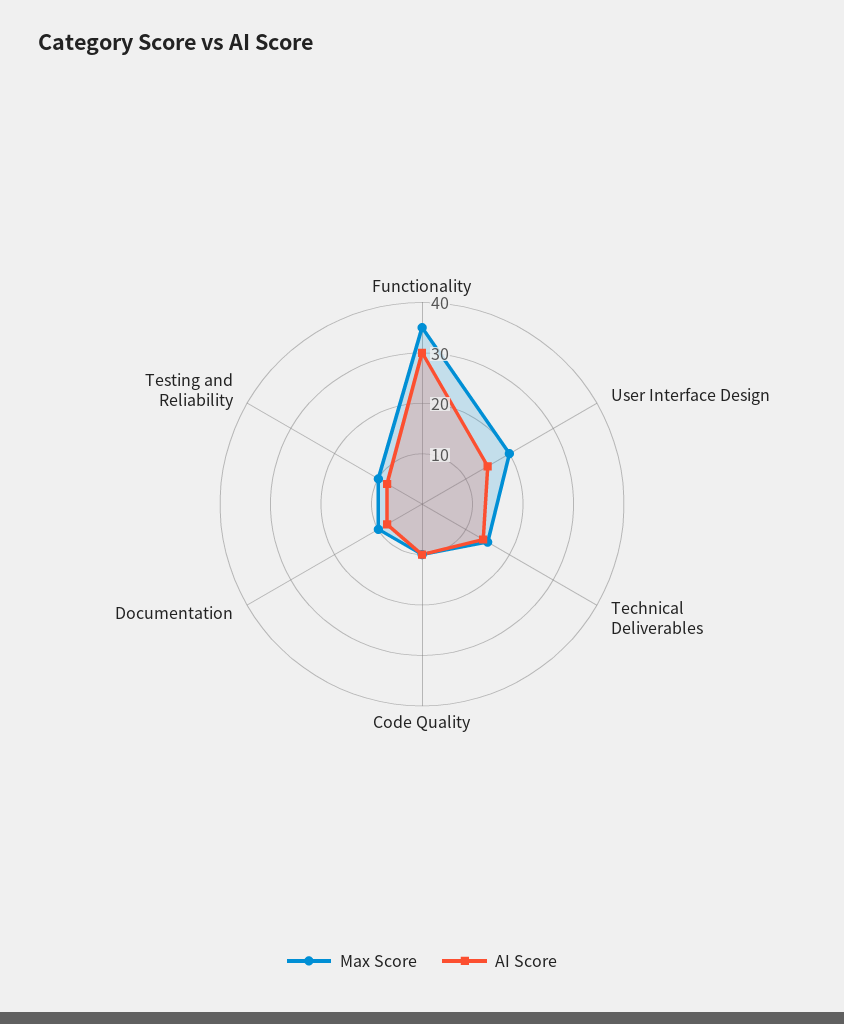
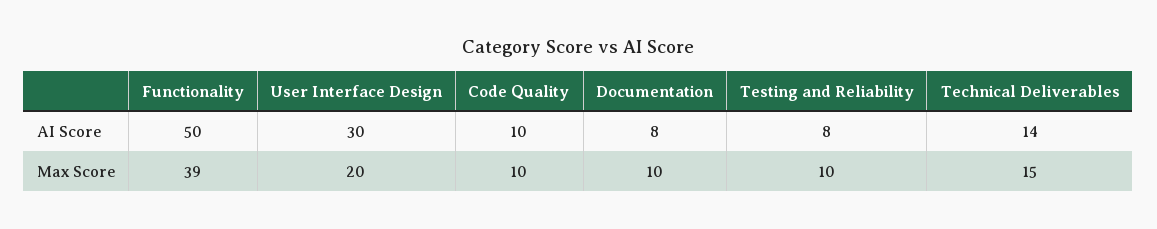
  {
    "Max Score": {
-     "Functionality": 35,
+     "Functionality": 39,
      "User Interface Design": 20,
      "Technical Deliverables": 15,
      "Code Quality": 10,
      "Documentation": 10,
      "Testing and Reliability": 10
    },
    "AI Score": {
-     "Functionality": 30,
+     "Functionality": 50,
-     "User Interface Design": 15,
+     "User Interface Design": 30,
      "Technical Deliverables": 14,
      "Code Quality": 10,
      "Documentation": 8,
      "Testing and Reliability": 8
    }
  }

